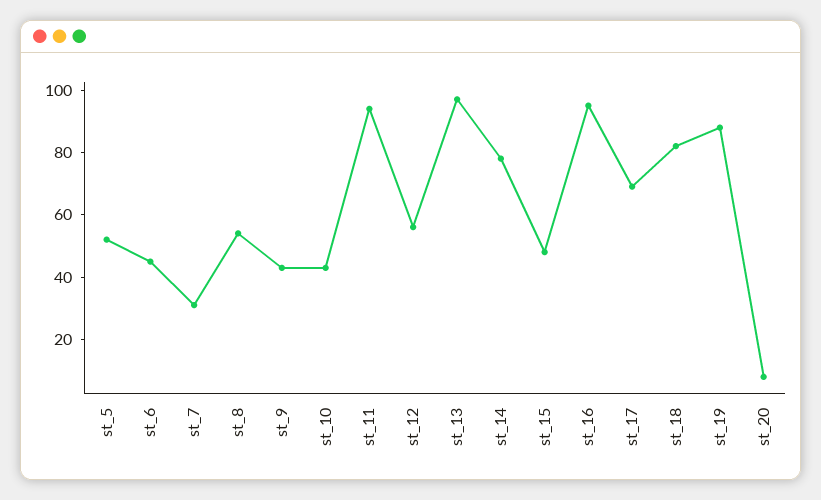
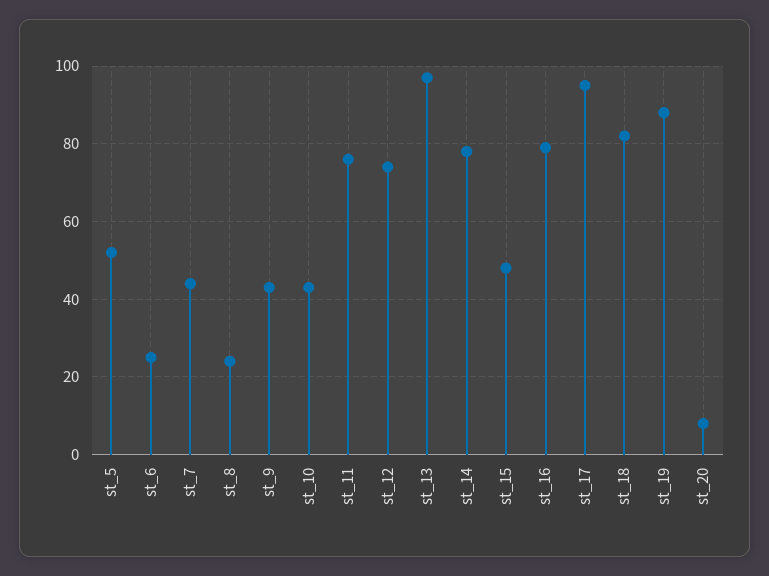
  {
    "st_5": 50,
-   "st_6": 45,
+   "st_6": 25,
-   "st_7": 30,
+   "st_7": 45,
-   "st_8": 55,
+   "st_8": 25,
    "st_9": 45,
    "st_10": 45,
-   "st_11": 95,
+   "st_11": 75,
-   "st_12": 55,
+   "st_12": 75,
    "st_13": 95,
    "st_14": 80,
    "st_15": 50,
-   "st_16": 95,
+   "st_16": 80,
-   "st_17": 70,
+   "st_17": 95,
    "st_18": 80,
    "st_19": 90,
    "st_20": 10
  }

